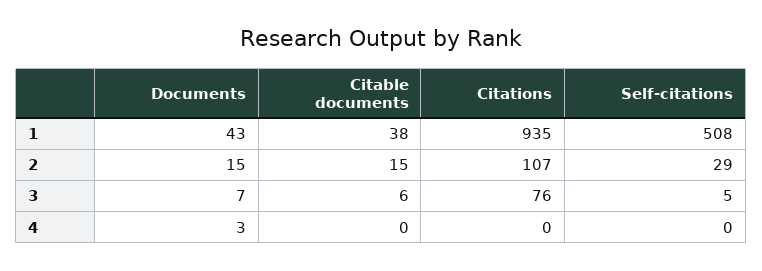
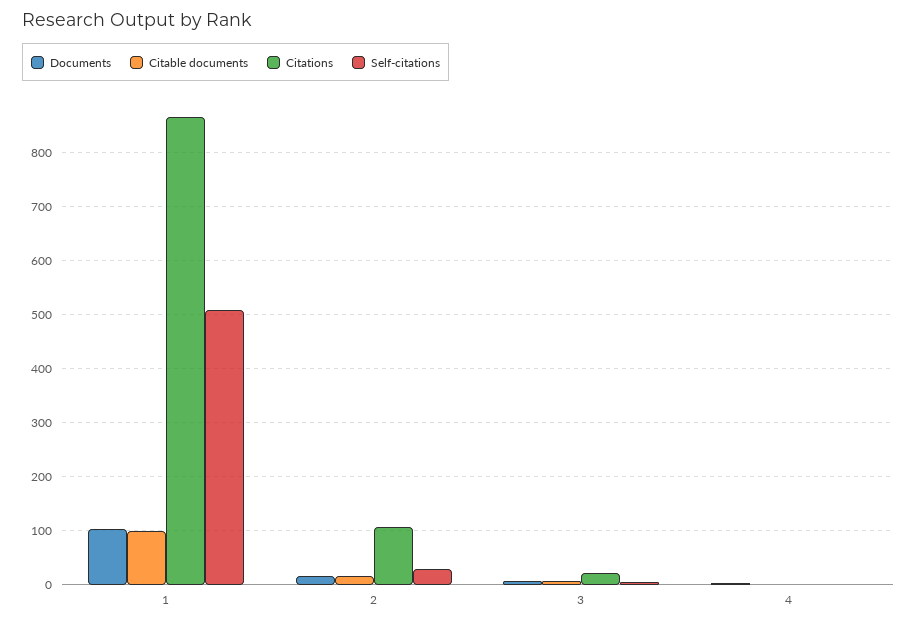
  {
    "Documents": {
-     "1": 43,
+     "1": 100,
      "2": 15,
      "3": 7,
      "4": 3
    },
    "Citable documents": {
-     "1": 38,
+     "1": 100,
      "2": 15,
      "3": 6,
      "4": 0
    },
    "Citations": {
-     "1": 935,
+     "1": 860,
      "2": 107,
-     "3": 76,
+     "3": 20,
      "4": 0
    },
    "Self-citations": {
      "1": 508,
      "2": 29,
      "3": 5,
      "4": 0
    }
  }

